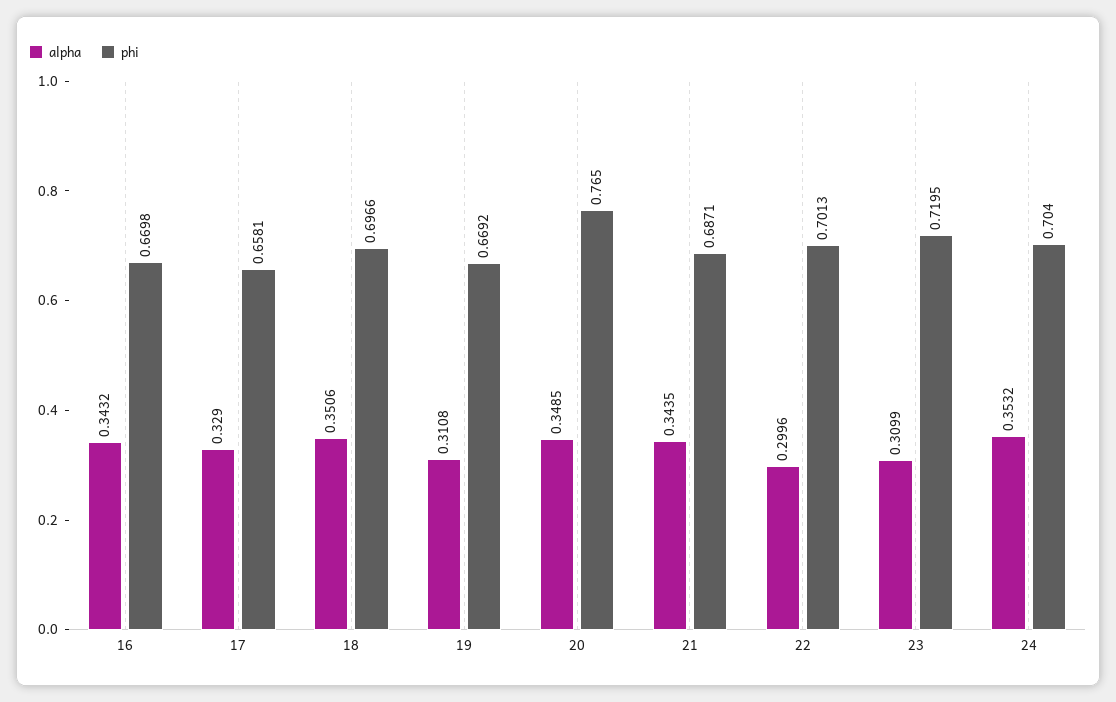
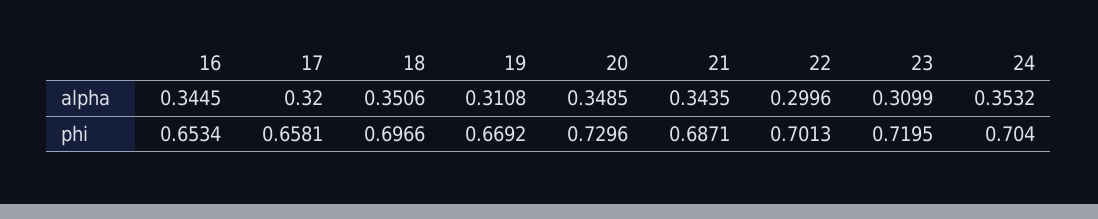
  {
    "alpha": {
-     "16": 0.3432,
+     "16": 0.3445,
-     "17": 0.329,
+     "17": 0.32,
      "18": 0.3506,
      "19": 0.3108,
      "20": 0.3485,
      "21": 0.3435,
      "22": 0.2996,
      "23": 0.3099,
      "24": 0.3532
    },
    "phi": {
-     "16": 0.6698,
+     "16": 0.6534,
      "17": 0.6581,
      "18": 0.6966,
      "19": 0.6692,
-     "20": 0.765,
+     "20": 0.7296,
      "21": 0.6871,
      "22": 0.7013,
      "23": 0.7195,
      "24": 0.704
    }
  }

